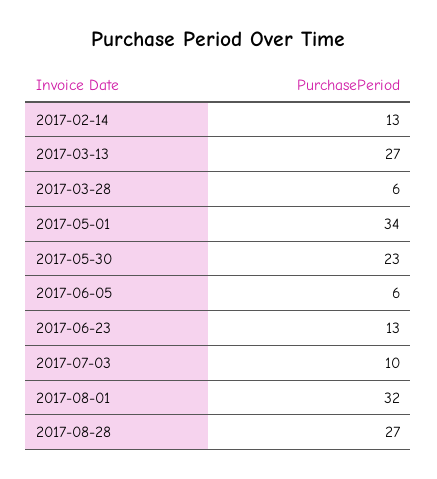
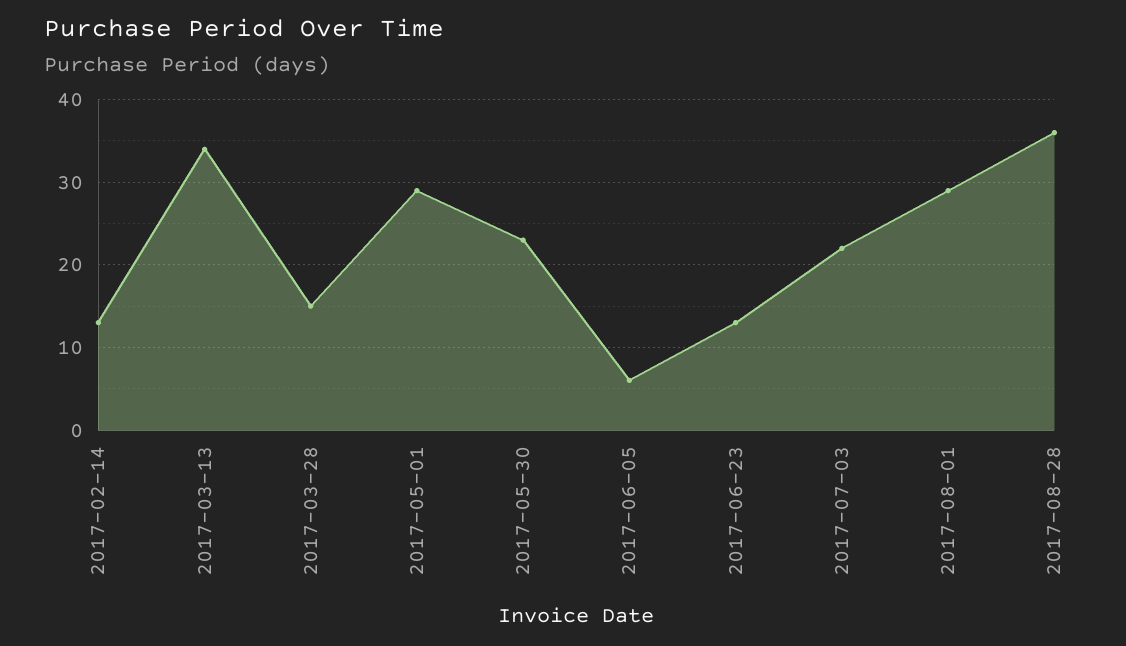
  {
    "2017-02-14": 13,
-   "2017-03-13": 27,
+   "2017-03-13": 34,
-   "2017-03-28": 6,
+   "2017-03-28": 15,
-   "2017-05-01": 34,
+   "2017-05-01": 29,
    "2017-05-30": 23,
    "2017-06-05": 6,
    "2017-06-23": 13,
-   "2017-07-03": 10,
+   "2017-07-03": 22,
-   "2017-08-01": 32,
+   "2017-08-01": 29,
-   "2017-08-28": 27
+   "2017-08-28": 36
  }

